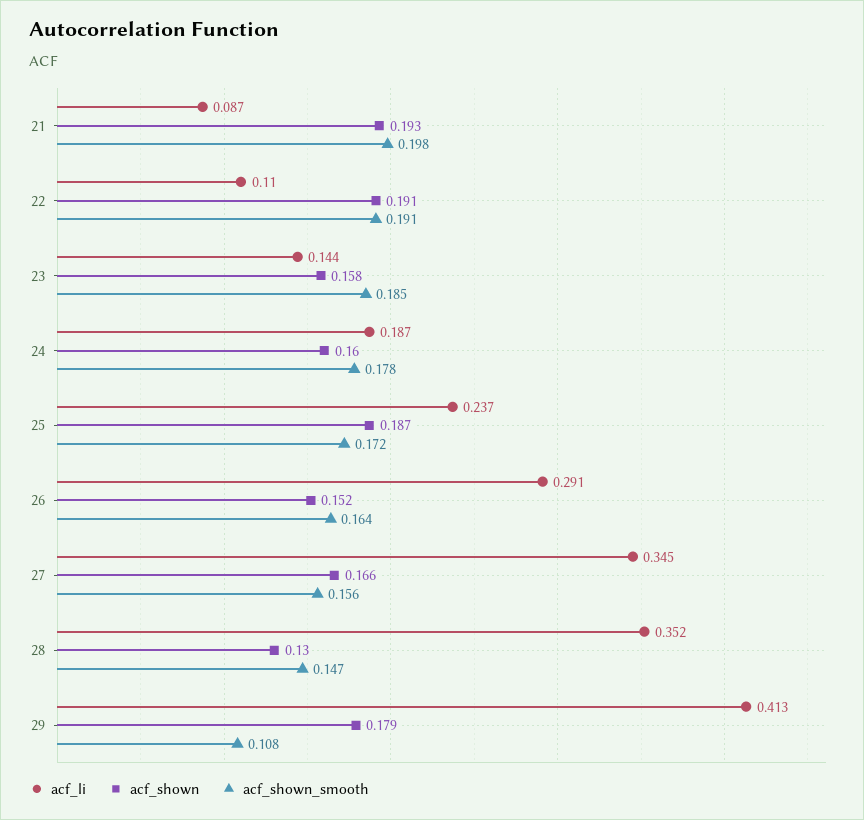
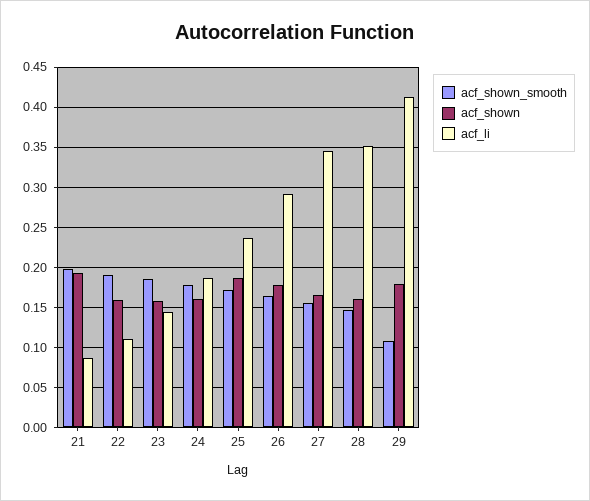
  {
    "acf_li": {
      "21": 0.087,
      "22": 0.11,
      "23": 0.144,
      "24": 0.187,
      "25": 0.237,
      "26": 0.291,
      "27": 0.345,
      "28": 0.352,
      "29": 0.413
    },
    "acf_shown": {
      "21": 0.193,
-     "22": 0.191,
+     "22": 0.16,
      "23": 0.158,
      "24": 0.16,
      "25": 0.187,
-     "26": 0.152,
+     "26": 0.18,
      "27": 0.166,
-     "28": 0.13,
+     "28": 0.16,
      "29": 0.179
    },
    "acf_shown_smooth": {
      "21": 0.198,
      "22": 0.191,
      "23": 0.185,
      "24": 0.178,
      "25": 0.172,
      "26": 0.164,
      "27": 0.156,
      "28": 0.147,
      "29": 0.108
    }
  }

